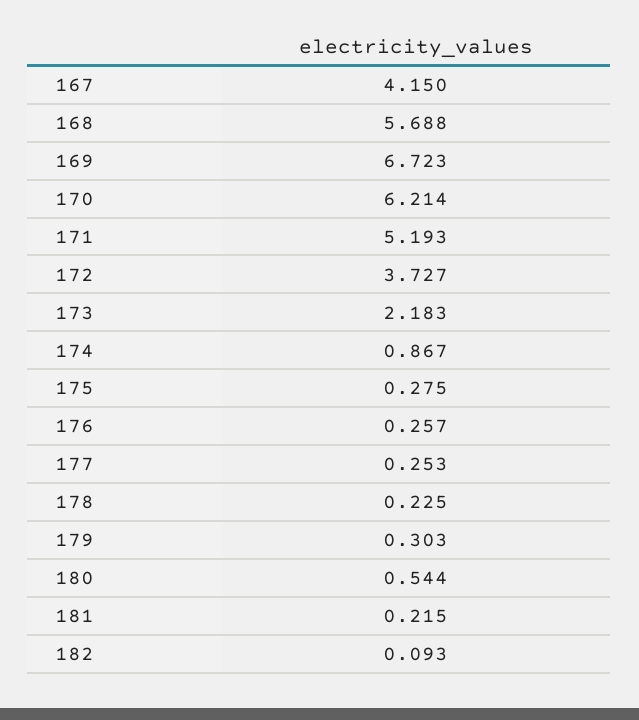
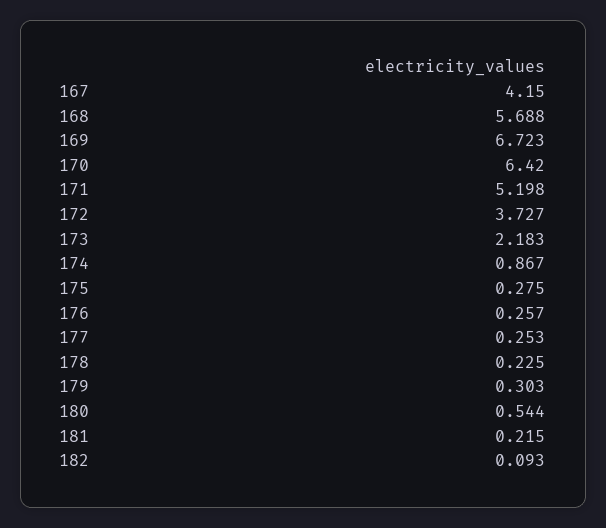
  {
    "167": 4.15,
    "168": 5.688,
    "169": 6.723,
-   "170": 6.214,
+   "170": 6.42,
-   "171": 5.193,
+   "171": 5.198,
    "172": 3.727,
    "173": 2.183,
    "174": 0.867,
    "175": 0.275,
    "176": 0.257,
    "177": 0.253,
    "178": 0.225,
    "179": 0.303,
    "180": 0.544,
    "181": 0.215,
    "182": 0.093
  }

